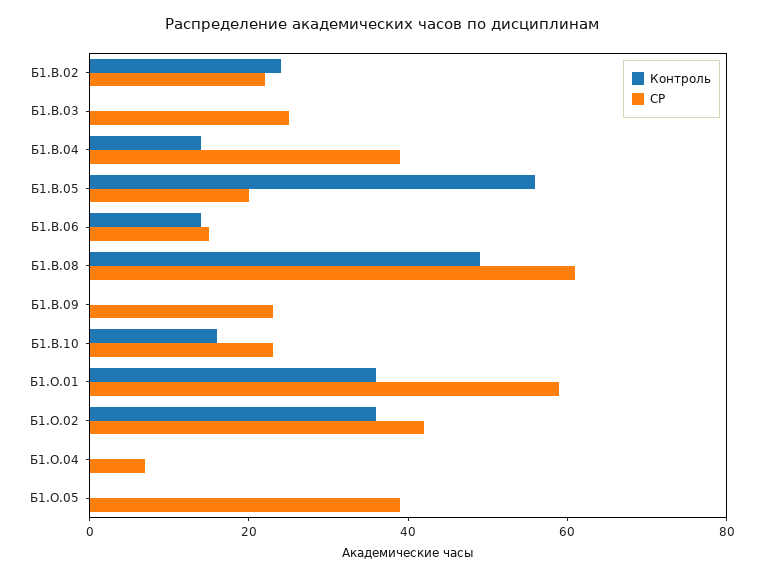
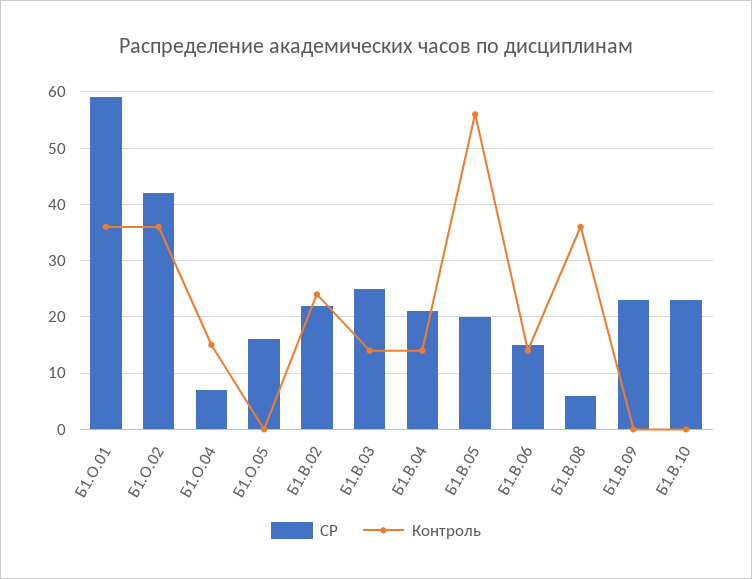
  {
    "Контроль": {
      "Б1.В.02": 25,
-     "Б1.В.03": 0,
+     "Б1.В.03": 15,
      "Б1.В.04": 15,
      "Б1.В.05": 55,
      "Б1.В.06": 15,
-     "Б1.В.08": 50,
+     "Б1.В.08": 35,
      "Б1.В.09": 0,
-     "Б1.В.10": 15,
+     "Б1.В.10": 0,
      "Б1.О.01": 35,
      "Б1.О.02": 35,
-     "Б1.О.04": 0,
+     "Б1.О.04": 15,
      "Б1.О.05": 0
    },
    "СР": {
      "Б1.В.02": 20,
      "Б1.В.03": 25,
-     "Б1.В.04": 40,
+     "Б1.В.04": 20,
      "Б1.В.05": 20,
      "Б1.В.06": 15,
-     "Б1.В.08": 60,
+     "Б1.В.08": 5,
      "Б1.В.09": 25,
      "Б1.В.10": 25,
      "Б1.О.01": 60,
      "Б1.О.02": 40,
      "Б1.О.04": 5,
-     "Б1.О.05": 40
+     "Б1.О.05": 15
    }
  }

